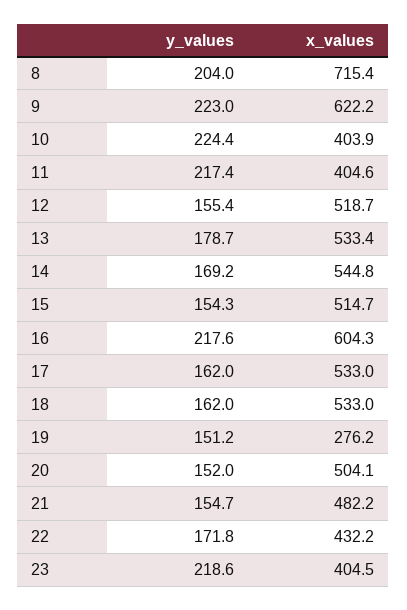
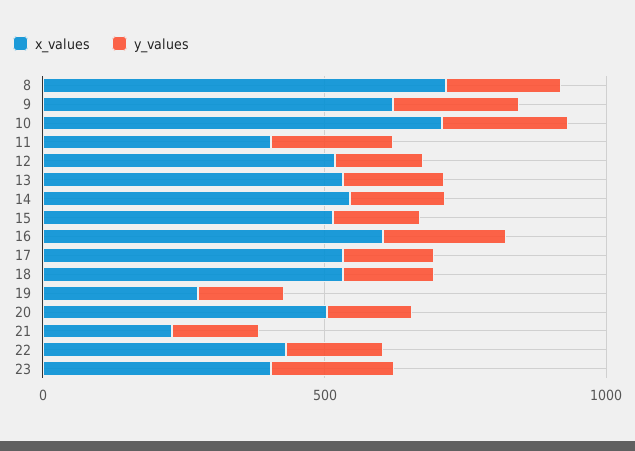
  {
    "y_values": {
      "8": 204,
      "9": 223,
      "10": 224.4,
      "11": 217.4,
      "12": 155.4,
      "13": 178.7,
      "14": 169.2,
      "15": 154.3,
      "16": 217.6,
      "17": 162,
      "18": 162,
      "19": 151.2,
      "20": 152,
      "21": 154.7,
      "22": 171.8,
      "23": 218.6
    },
    "x_values": {
      "8": 715.4,
      "9": 622.2,
-     "10": 403.9,
+     "10": 700,
      "11": 404.6,
      "12": 518.7,
      "13": 533.4,
      "14": 544.8,
      "15": 514.7,
      "16": 604.3,
      "17": 533,
      "18": 533,
      "19": 276.2,
      "20": 504.1,
-     "21": 482.2,
+     "21": 200,
      "22": 432.2,
      "23": 404.5
    }
  }

